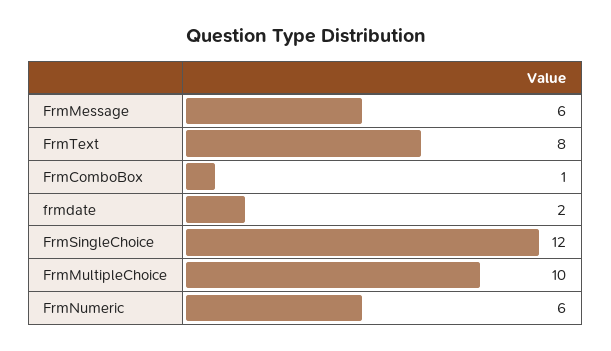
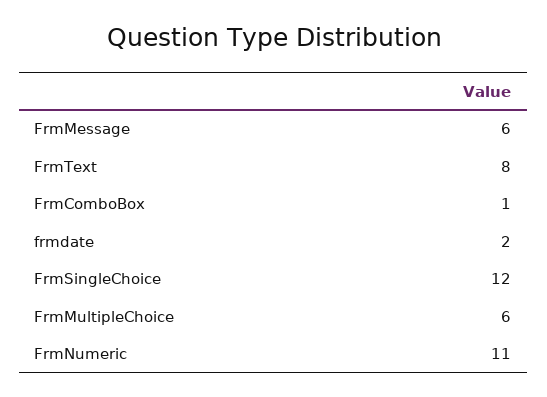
  {
    "FrmMessage": 6,
    "FrmText": 8,
    "FrmComboBox": 1,
    "frmdate": 2,
    "FrmSingleChoice": 12,
-   "FrmMultipleChoice": 10,
+   "FrmMultipleChoice": 6,
-   "FrmNumeric": 6
+   "FrmNumeric": 11
  }

